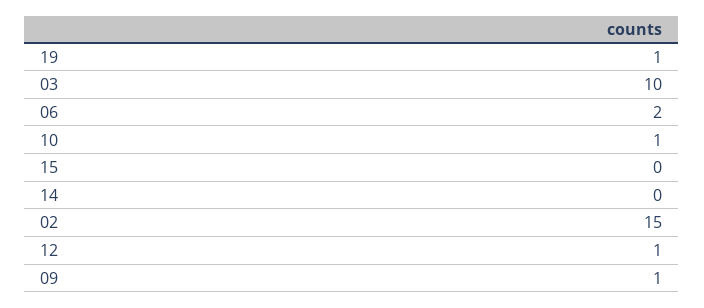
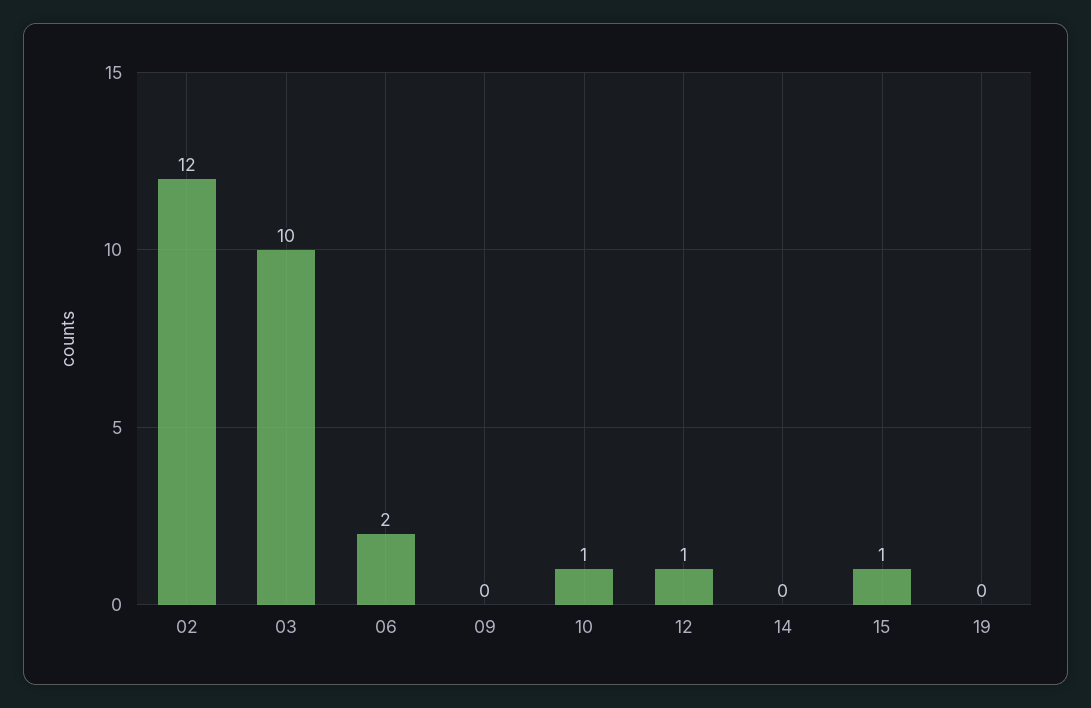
  {
-   "19": 1,
+   "19": 0,
    "03": 10,
    "06": 2,
    "10": 1,
-   "15": 0,
+   "15": 1,
    "14": 0,
-   "02": 15,
+   "02": 12,
    "12": 1,
-   "09": 1
+   "09": 0
  }

